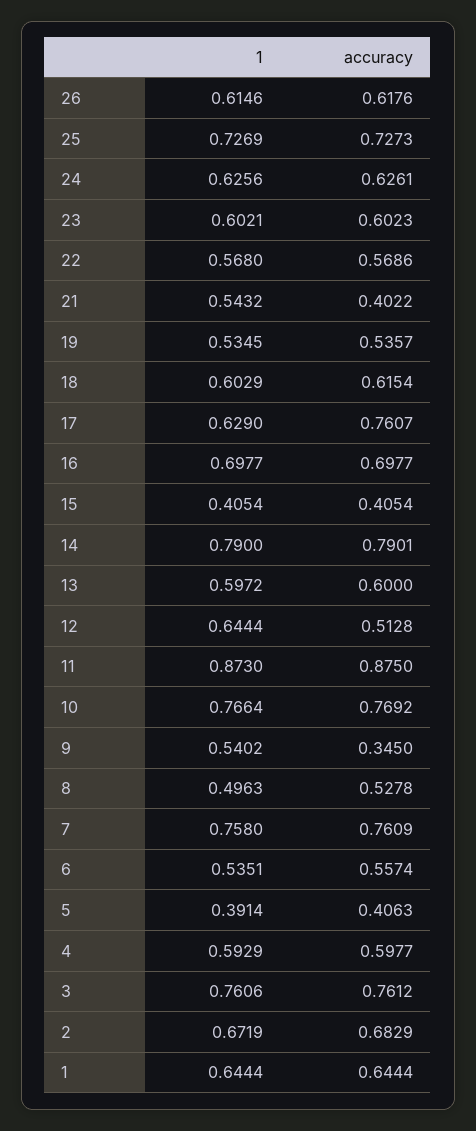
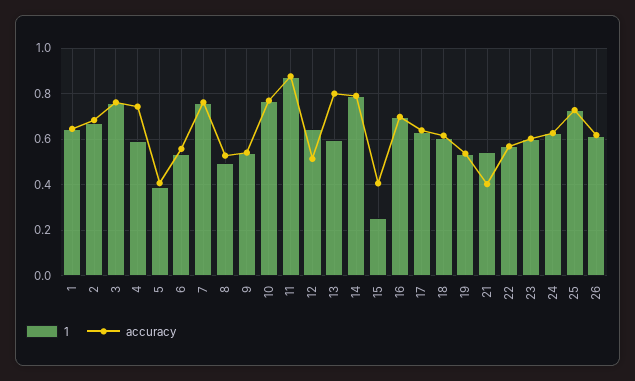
  {
    "1": {
      "26": 0.6146,
      "25": 0.7269,
      "24": 0.6256,
      "23": 0.6021,
      "22": 0.568,
      "21": 0.5432,
      "19": 0.5345,
      "18": 0.6029,
      "17": 0.629,
      "16": 0.6977,
-     "15": 0.4054,
+     "15": 0.25,
      "14": 0.79,
      "13": 0.5972,
      "12": 0.6444,
      "11": 0.873,
      "10": 0.7664,
      "9": 0.5402,
      "8": 0.4963,
      "7": 0.758,
      "6": 0.5351,
      "5": 0.3914,
      "4": 0.5929,
      "3": 0.7606,
      "2": 0.6719,
      "1": 0.6444
    },
    "accuracy": {
      "26": 0.6176,
      "25": 0.7273,
      "24": 0.6261,
      "23": 0.6023,
      "22": 0.5686,
      "21": 0.4022,
      "19": 0.5357,
      "18": 0.6154,
-     "17": 0.7607,
+     "17": 0.65,
      "16": 0.6977,
      "15": 0.4054,
      "14": 0.7901,
-     "13": 0.6,
+     "13": 0.8,
      "12": 0.5128,
      "11": 0.875,
      "10": 0.7692,
-     "9": 0.345,
+     "9": 0.55,
      "8": 0.5278,
      "7": 0.7609,
      "6": 0.5574,
      "5": 0.4063,
-     "4": 0.5977,
+     "4": 0.75,
      "3": 0.7612,
      "2": 0.6829,
      "1": 0.6444
    }
  }

